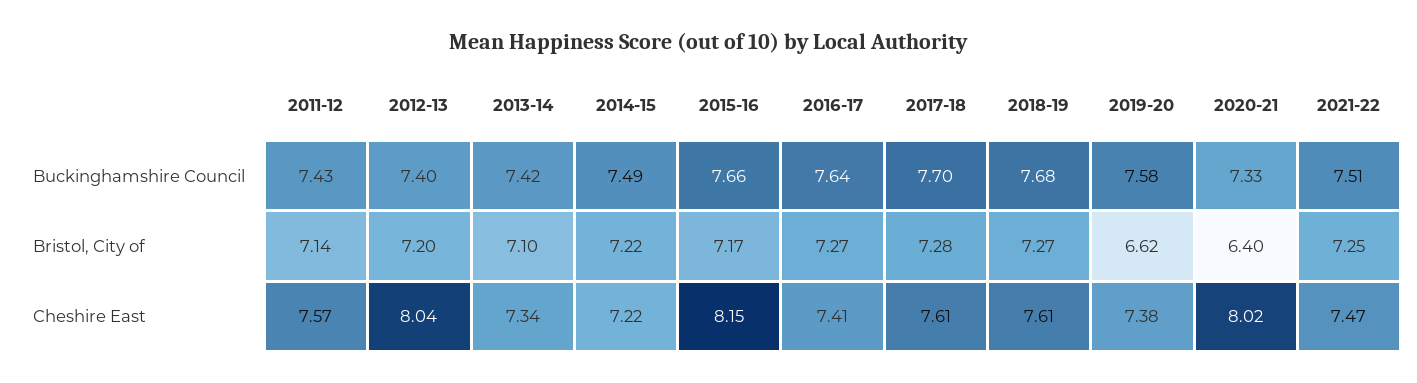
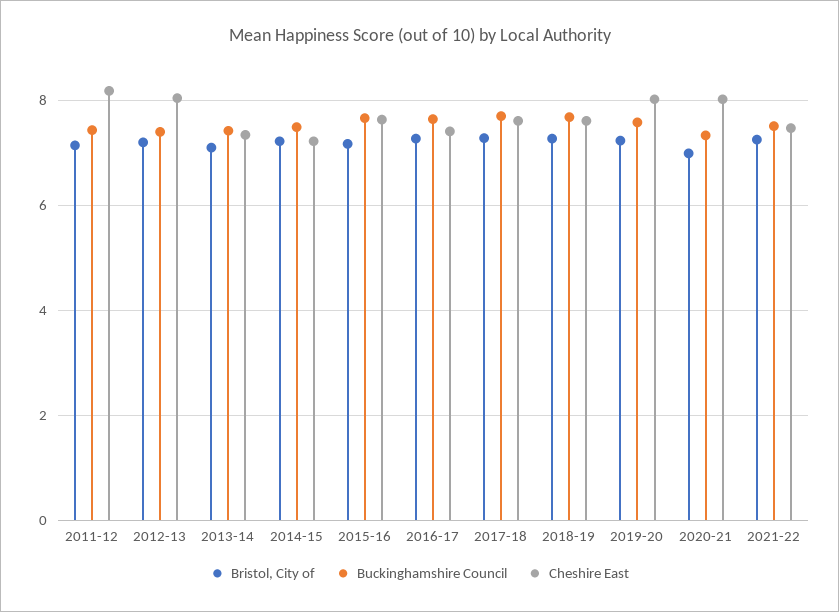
  {
    "Buckinghamshire Council": {
      "2011-12": 7.43,
      "2012-13": 7.4,
      "2013-14": 7.42,
      "2014-15": 7.49,
      "2015-16": 7.66,
      "2016-17": 7.64,
      "2017-18": 7.7,
      "2018-19": 7.68,
      "2019-20": 7.58,
      "2020-21": 7.33,
      "2021-22": 7.51
    },
    "Bristol, City of": {
      "2011-12": 7.14,
      "2012-13": 7.2,
      "2013-14": 7.1,
      "2014-15": 7.22,
      "2015-16": 7.17,
      "2016-17": 7.27,
      "2017-18": 7.28,
      "2018-19": 7.27,
-     "2019-20": 6.62,
+     "2019-20": 7.2,
-     "2020-21": 6.4,
+     "2020-21": 7,
      "2021-22": 7.25
    },
    "Cheshire East": {
-     "2011-12": 7.57,
+     "2011-12": 8.2,
      "2012-13": 8.04,
      "2013-14": 7.34,
      "2014-15": 7.22,
-     "2015-16": 8.15,
+     "2015-16": 7.6,
      "2016-17": 7.41,
      "2017-18": 7.61,
      "2018-19": 7.61,
-     "2019-20": 7.38,
+     "2019-20": 8,
      "2020-21": 8.02,
      "2021-22": 7.47
    }
  }

